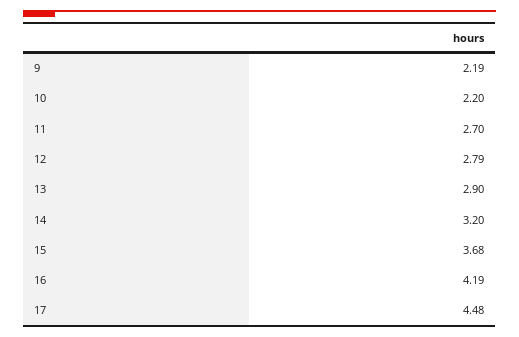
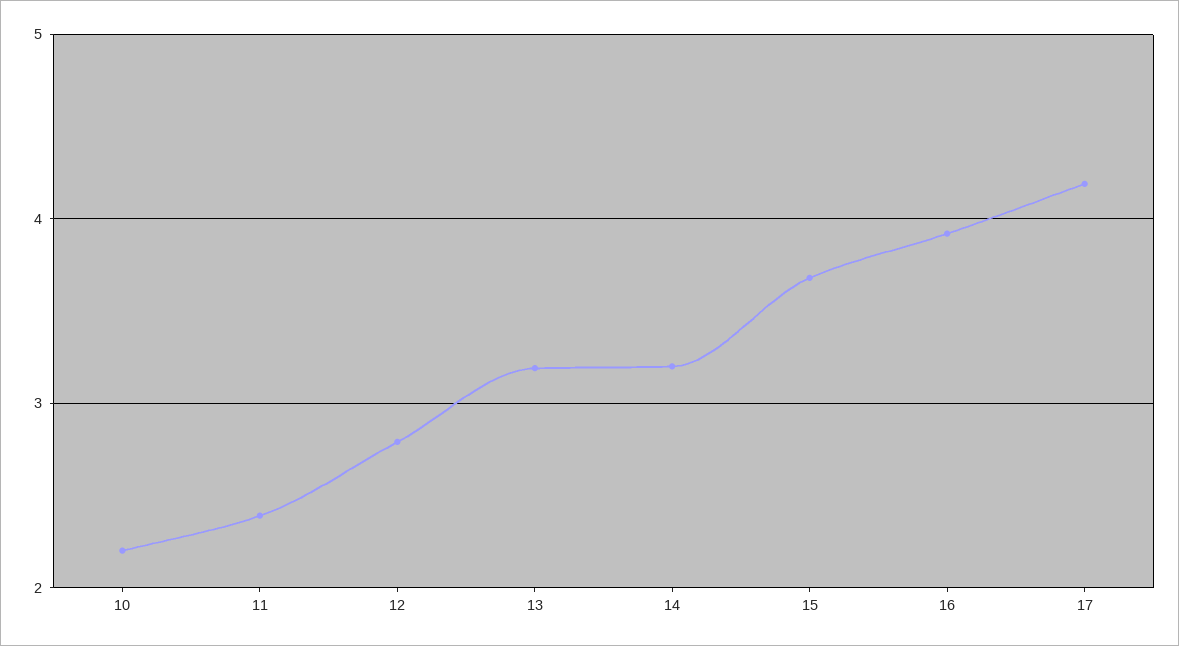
  {
-   "9": 2.19,
    "10": 2.2,
-   "11": 2.7,
+   "11": 2.4,
    "12": 2.79,
-   "13": 2.9,
+   "13": 3.2,
    "14": 3.2,
    "15": 3.68,
-   "16": 4.19,
+   "16": 3.9,
-   "17": 4.48
+   "17": 4.2
  }

